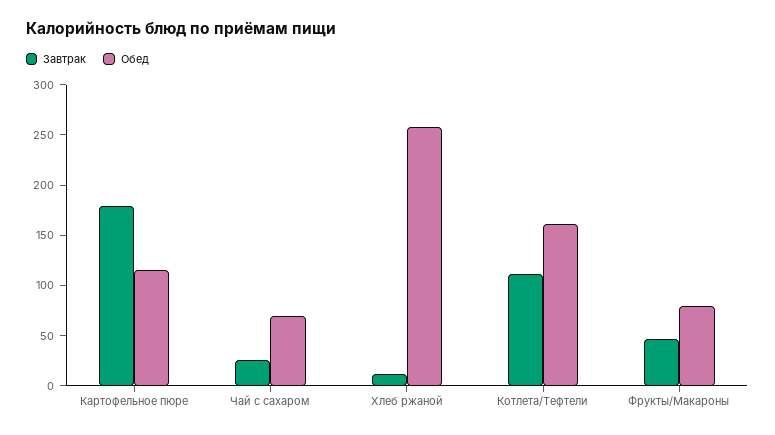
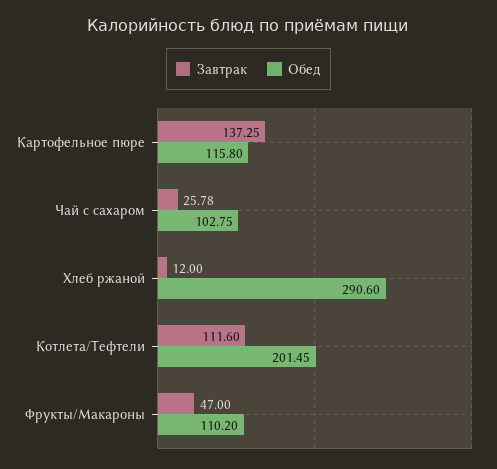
  {
    "Завтрак": {
-     "Картофельное пюре": 180,
+     "Картофельное пюре": 137.25,
      "Чай с сахаром": 25.78,
      "Хлеб ржаной": 12,
      "Котлета/Тефтели": 111.6,
      "Фрукты/Макароны": 47
    },
    "Обед": {
      "Картофельное пюре": 115.8,
-     "Чай с сахаром": 70,
+     "Чай с сахаром": 102.75,
-     "Хлеб ржаной": 260,
+     "Хлеб ржаной": 290.6,
-     "Котлета/Тефтели": 160,
+     "Котлета/Тефтели": 201.45,
-     "Фрукты/Макароны": 80
+     "Фрукты/Макароны": 110.2
    }
  }

